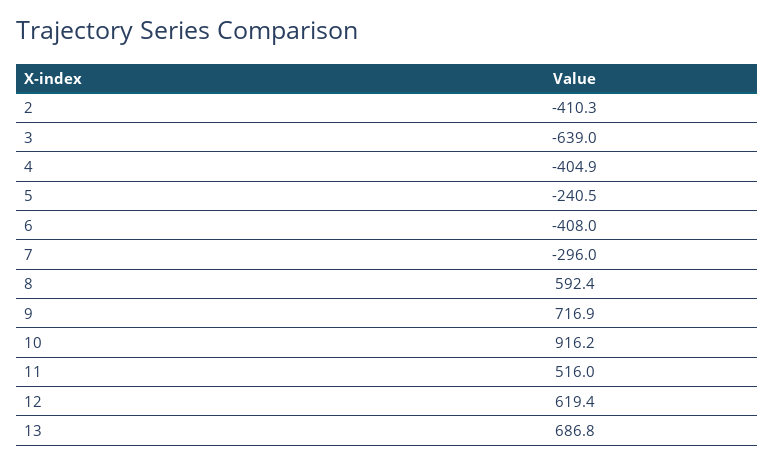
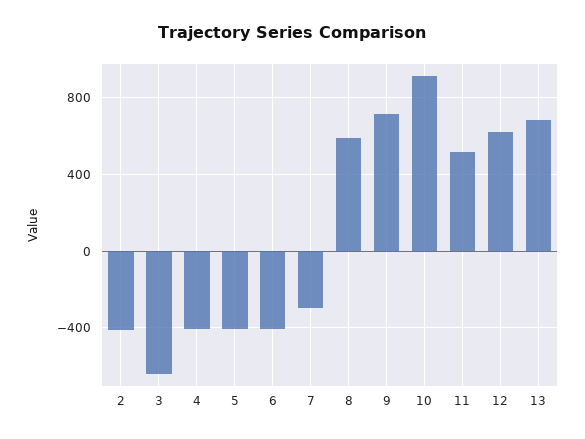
  {
    "2": -410.3,
    "3": -639,
    "4": -404.9,
-   "5": -240.5,
+   "5": -400,
    "6": -408,
    "7": -296,
    "8": 592.4,
    "9": 716.9,
    "10": 916.2,
    "11": 516,
    "12": 619.4,
    "13": 686.8
  }

